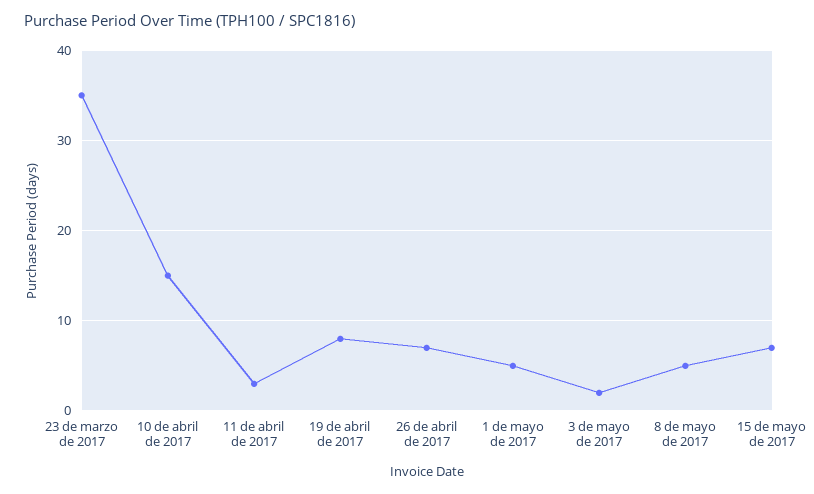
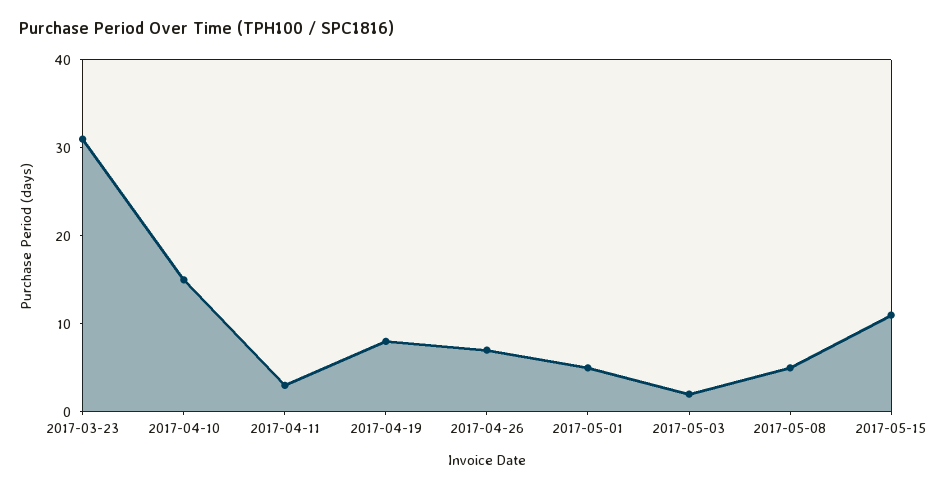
  {
-   "23 de marzo de 2017": 35,
+   "23 de marzo de 2017": 31,
    "10 de abril de 2017": 15,
    "11 de abril de 2017": 3,
    "19 de abril de 2017": 8,
    "26 de abril de 2017": 7,
    "1 de mayo de 2017": 5,
    "3 de mayo de 2017": 2,
    "8 de mayo de 2017": 5,
-   "15 de mayo de 2017": 7
+   "15 de mayo de 2017": 11
  }

